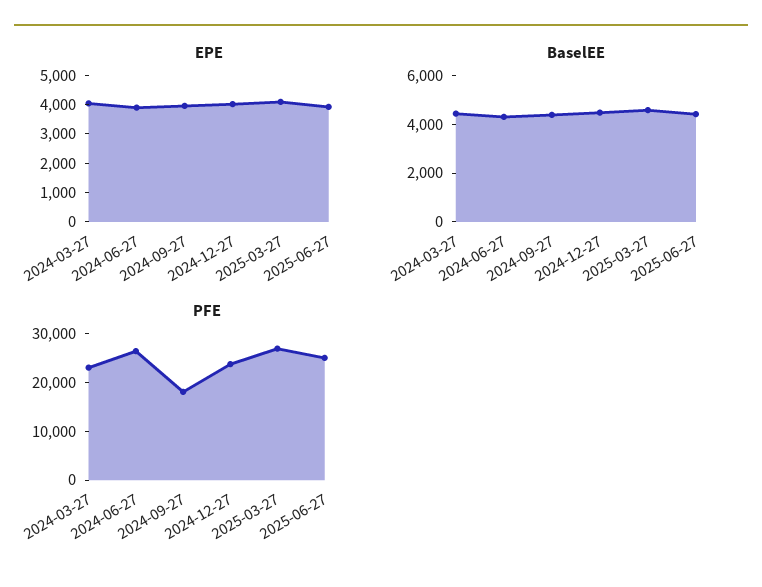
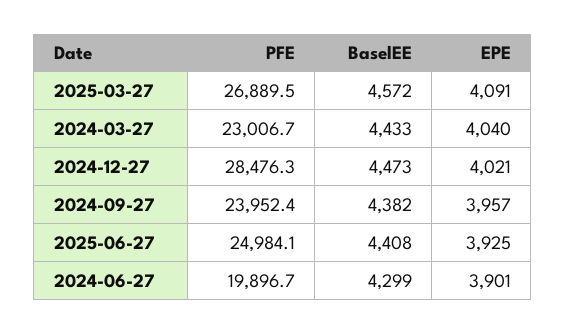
  {
    "EPE": {
      "2024-03-27": 4040,
      "2024-06-27": 3901,
      "2024-09-27": 3957,
      "2024-12-27": 4021,
      "2025-03-27": 4091,
      "2025-06-27": 3925
    },
    "BaselEE": {
      "2024-03-27": 4433,
      "2024-06-27": 4299,
      "2024-09-27": 4382,
      "2024-12-27": 4473,
      "2025-03-27": 4572,
      "2025-06-27": 4408
    },
    "PFE": {
      "2024-03-27": 23006.7,
-     "2024-06-27": 26000,
+     "2024-06-27": 19896.7,
-     "2024-09-27": 18000,
+     "2024-09-27": 23952.4,
-     "2024-12-27": 24000,
+     "2024-12-27": 28476.3,
      "2025-03-27": 26889.5,
      "2025-06-27": 24984.1
    }
  }

